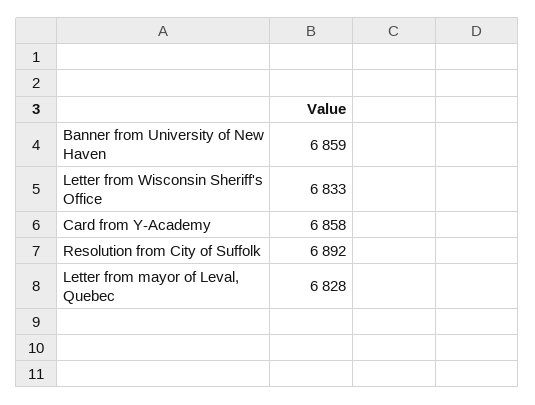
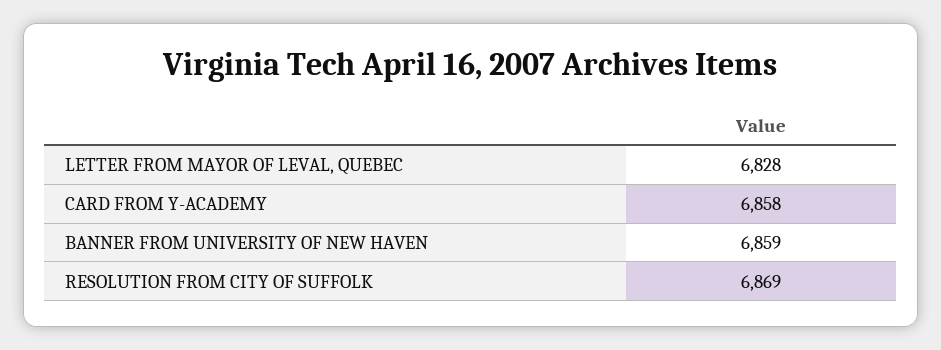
  {
    "Banner from University of New Haven": 6859,
-   "Letter from Wisconsin Sheriff's Office": 6833,
    "Card from Y-Academy": 6858,
-   "Resolution from City of Suffolk": 6892,
+   "Resolution from City of Suffolk": 6869,
    "Letter from mayor of Leval, Quebec": 6828
  }

